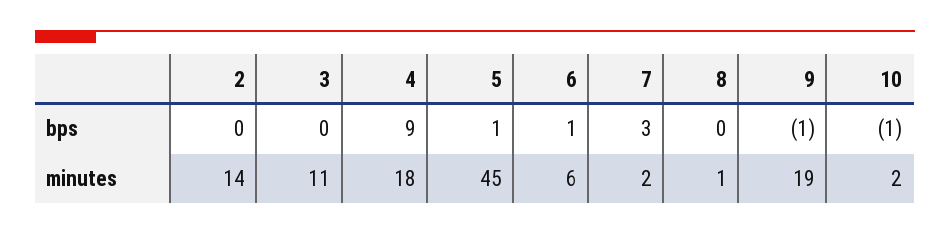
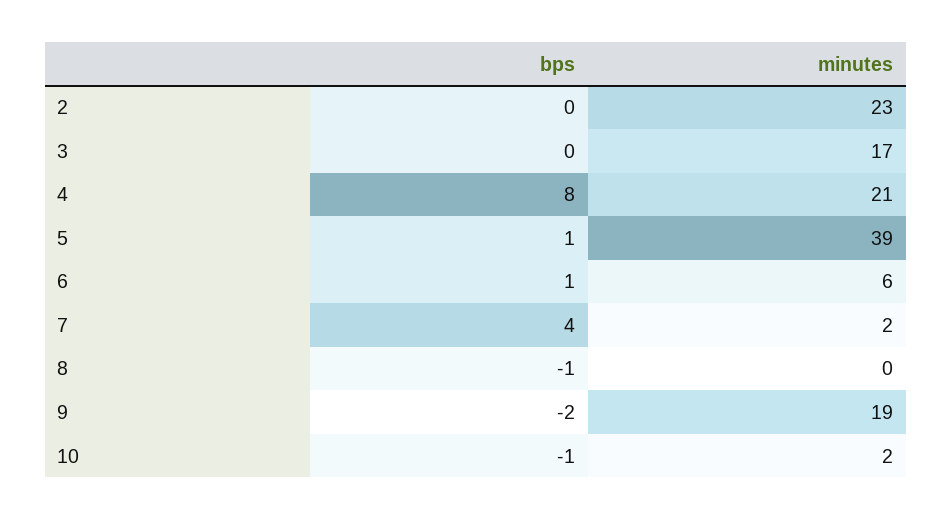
  {
    "2": {
      "bps": 0,
-     "minutes": 14
+     "minutes": 23
    },
    "3": {
      "bps": 0,
-     "minutes": 11
+     "minutes": 17
    },
    "4": {
-     "bps": 9,
+     "bps": 8,
-     "minutes": 18
+     "minutes": 21
    },
    "5": {
      "bps": 1,
-     "minutes": 45
+     "minutes": 39
    },
    "6": {
      "bps": 1,
      "minutes": 6
    },
    "7": {
-     "bps": 3,
+     "bps": 4,
      "minutes": 2
    },
    "8": {
-     "bps": 0,
+     "bps": -1,
-     "minutes": 1
+     "minutes": 0
    },
    "9": {
-     "bps": -1,
+     "bps": -2,
      "minutes": 19
    },
    "10": {
      "bps": -1,
      "minutes": 2
    }
  }

